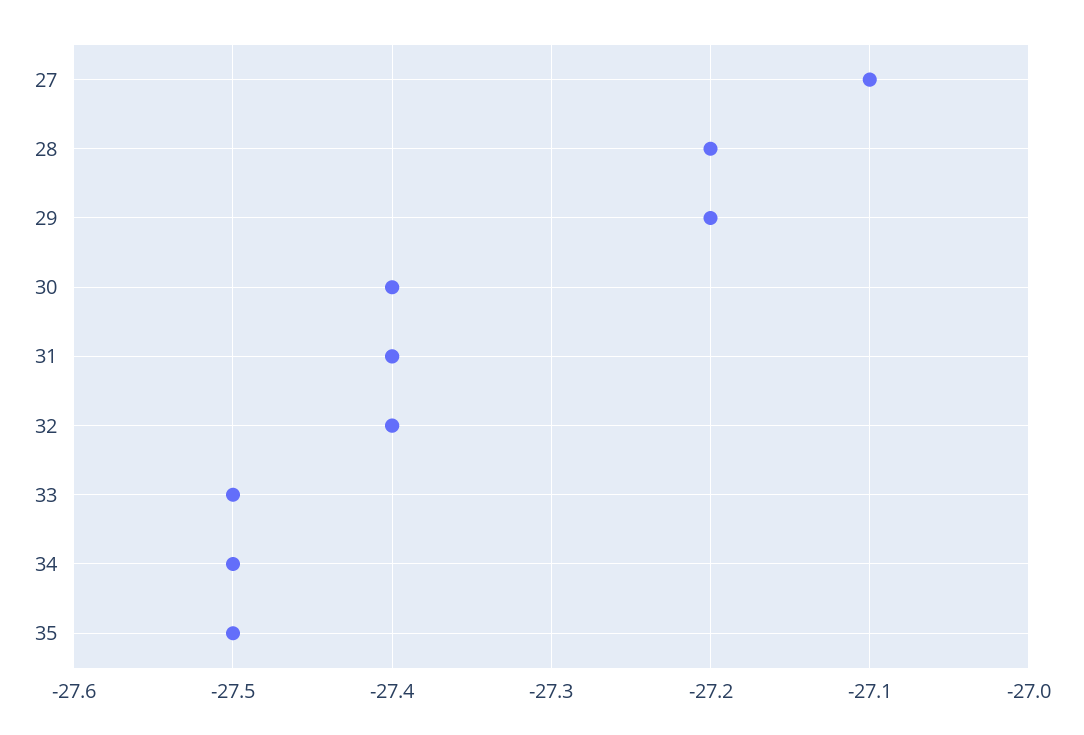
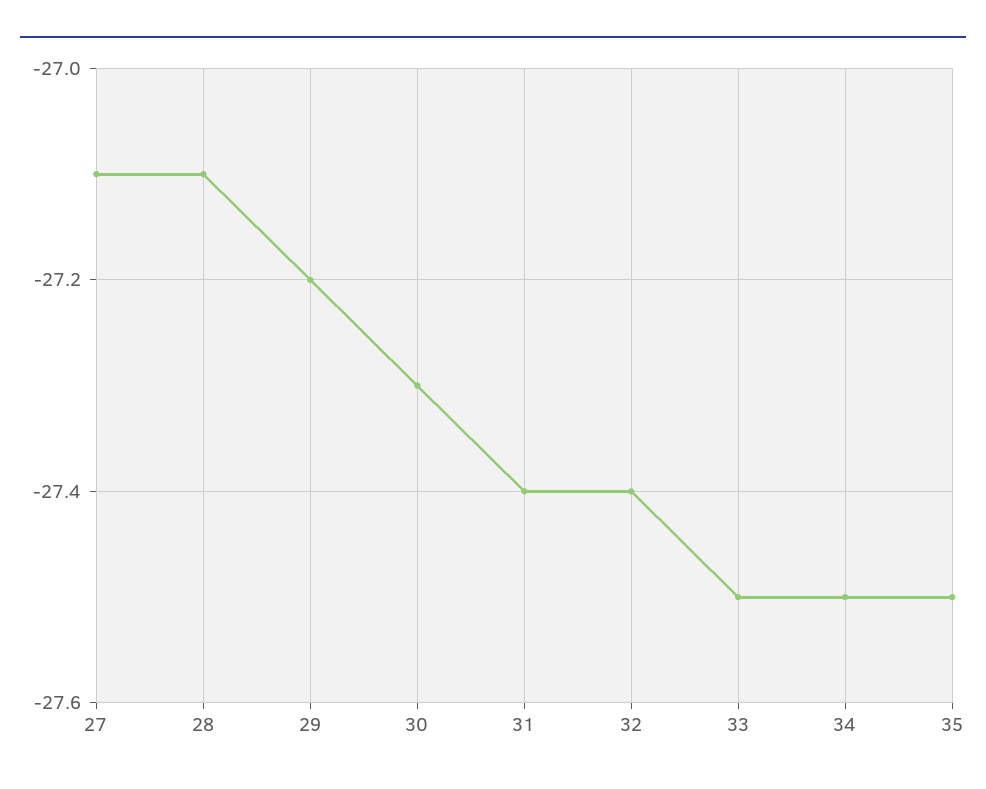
  {
    "27": -27.1,
-   "28": -27.2,
+   "28": -27.1,
    "29": -27.2,
-   "30": -27.4,
+   "30": -27.3,
    "31": -27.4,
    "32": -27.4,
    "33": -27.5,
    "34": -27.5,
    "35": -27.5
  }

